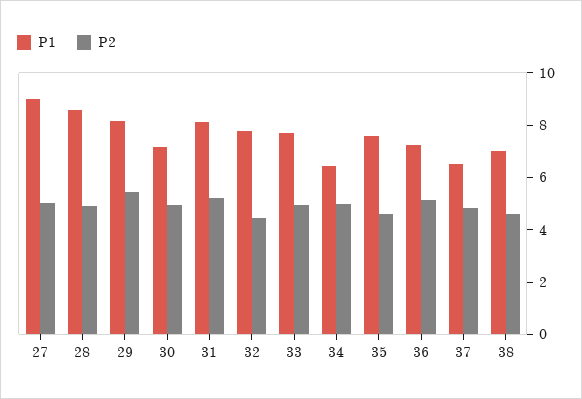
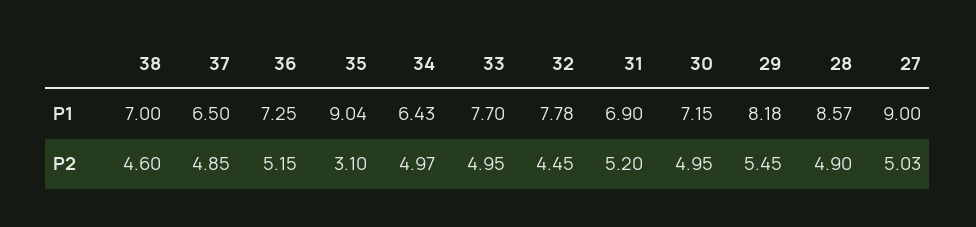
  {
    "P1": {
      "27": 9,
      "28": 8.57,
      "29": 8.18,
      "30": 7.15,
-     "31": 8,
+     "31": 6.9,
      "32": 7.78,
      "33": 7.7,
      "34": 6.43,
-     "35": 7.5,
+     "35": 9.04,
      "36": 7.25,
      "37": 6.5,
      "38": 7
    },
    "P2": {
      "27": 5.03,
      "28": 4.9,
      "29": 5.45,
      "30": 4.95,
      "31": 5.2,
      "32": 4.45,
      "33": 4.95,
      "34": 4.97,
-     "35": 4.5,
+     "35": 3.1,
      "36": 5.15,
      "37": 4.85,
      "38": 4.6
    }
  }

